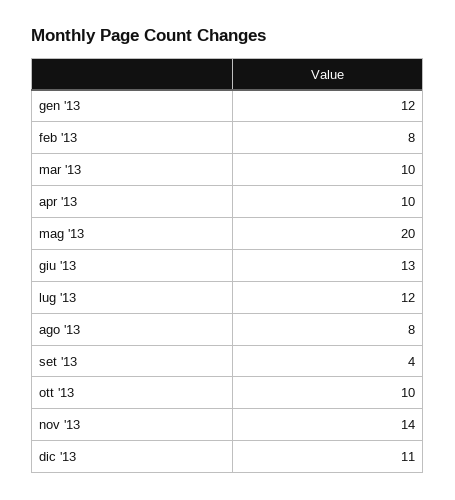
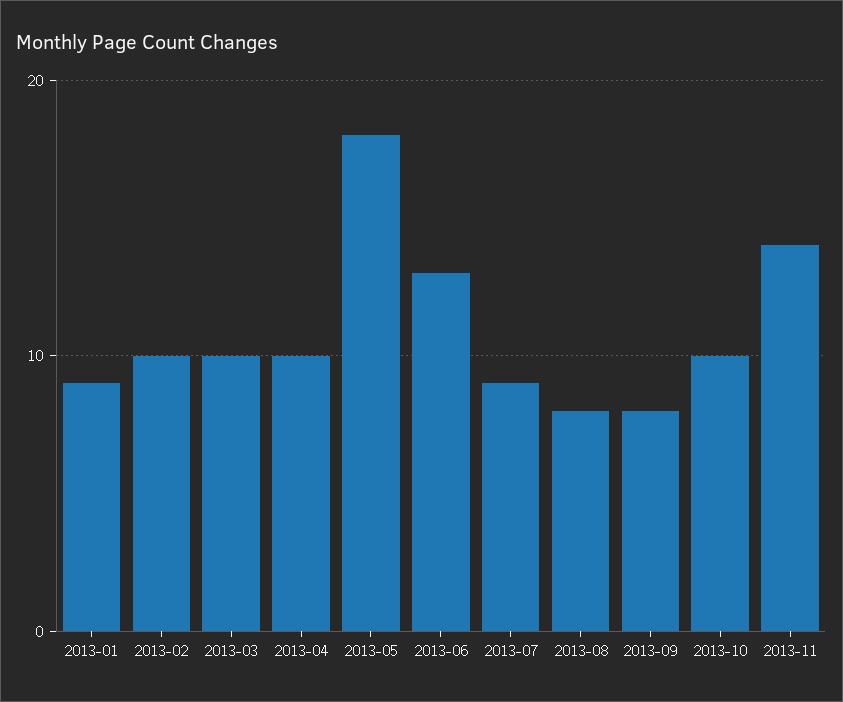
  {
-   "gen '13": 12,
+   "gen '13": 9,
-   "feb '13": 8,
+   "feb '13": 10,
    "mar '13": 10,
    "apr '13": 10,
-   "mag '13": 20,
+   "mag '13": 18,
    "giu '13": 13,
-   "lug '13": 12,
+   "lug '13": 9,
    "ago '13": 8,
-   "set '13": 4,
+   "set '13": 8,
    "ott '13": 10,
-   "nov '13": 14,
+   "nov '13": 14
-   "dic '13": 11
  }

